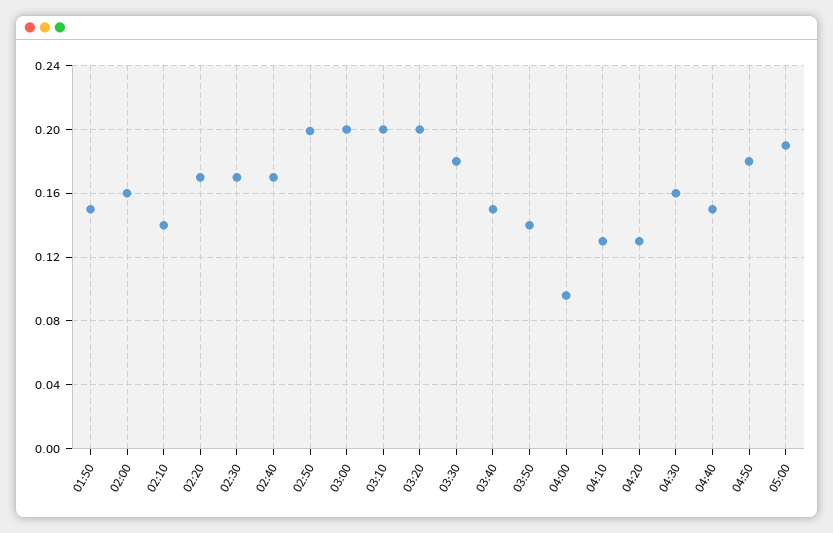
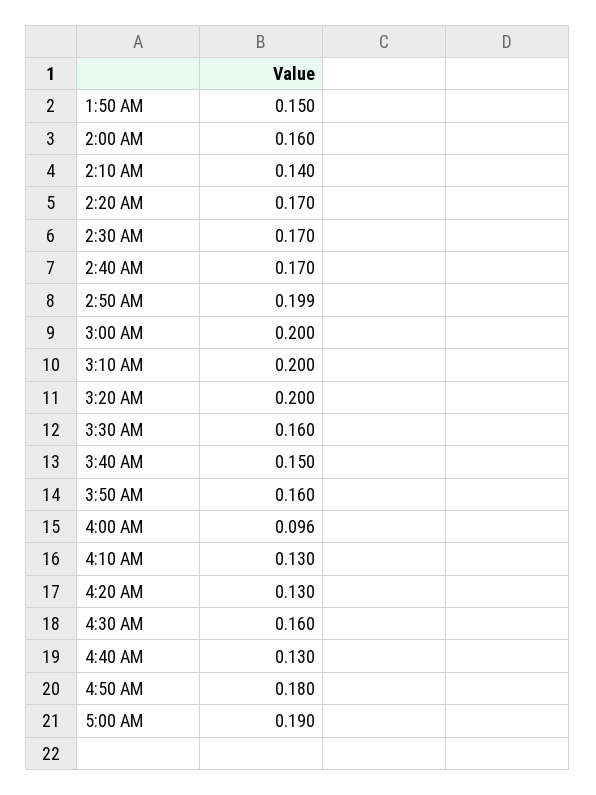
  {
    "01:50": 0.15,
    "02:00": 0.16,
    "02:10": 0.14,
    "02:20": 0.17,
    "02:30": 0.17,
    "02:40": 0.17,
    "02:50": 0.199,
    "03:00": 0.2,
    "03:10": 0.2,
    "03:20": 0.2,
-   "03:30": 0.18,
+   "03:30": 0.16,
    "03:40": 0.15,
-   "03:50": 0.14,
+   "03:50": 0.16,
    "04:00": 0.096,
    "04:10": 0.13,
    "04:20": 0.13,
    "04:30": 0.16,
-   "04:40": 0.15,
+   "04:40": 0.13,
    "04:50": 0.18,
    "05:00": 0.19
  }

